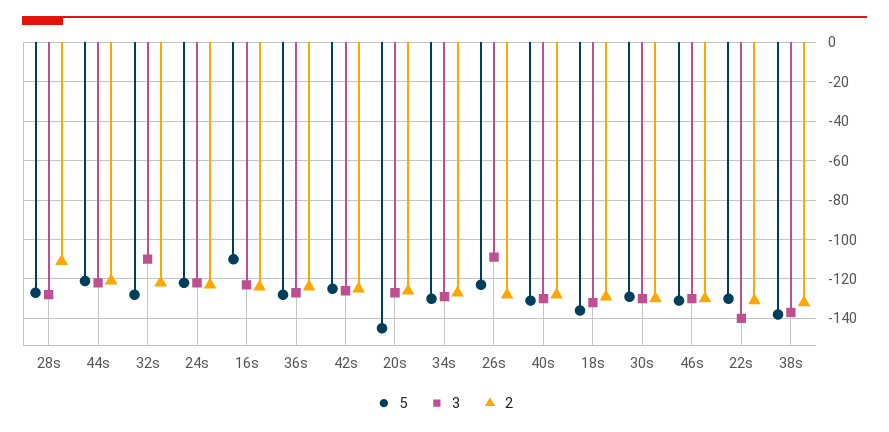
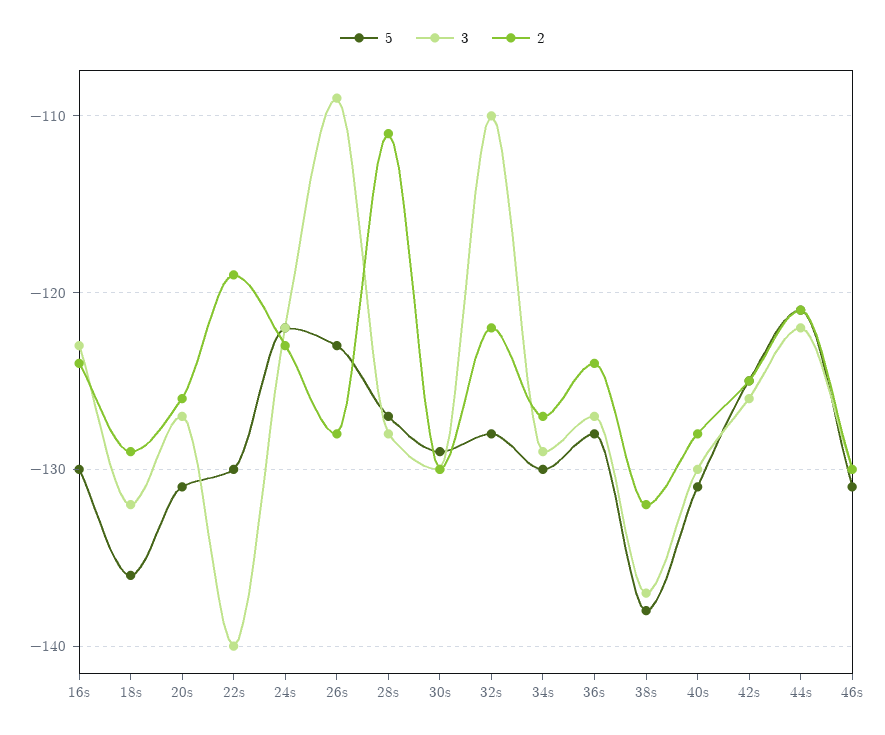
  {
    "5": {
      "28s": -127,
      "44s": -121,
      "32s": -128,
      "24s": -122,
-     "16s": -110,
+     "16s": -130,
      "36s": -128,
      "42s": -125,
-     "20s": -145,
+     "20s": -131,
      "34s": -130,
      "26s": -123,
      "40s": -131,
      "18s": -136,
      "30s": -129,
      "46s": -131,
      "22s": -130,
      "38s": -138
    },
    "3": {
      "28s": -128,
      "44s": -122,
      "32s": -110,
      "24s": -122,
      "16s": -123,
      "36s": -127,
      "42s": -126,
      "20s": -127,
      "34s": -129,
      "26s": -109,
      "40s": -130,
      "18s": -132,
      "30s": -130,
      "46s": -130,
      "22s": -140,
      "38s": -137
    },
    "2": {
      "28s": -111,
      "44s": -121,
      "32s": -122,
      "24s": -123,
      "16s": -124,
      "36s": -124,
      "42s": -125,
      "20s": -126,
      "34s": -127,
      "26s": -128,
      "40s": -128,
      "18s": -129,
      "30s": -130,
      "46s": -130,
-     "22s": -130,
+     "22s": -119,
      "38s": -132
    }
  }

